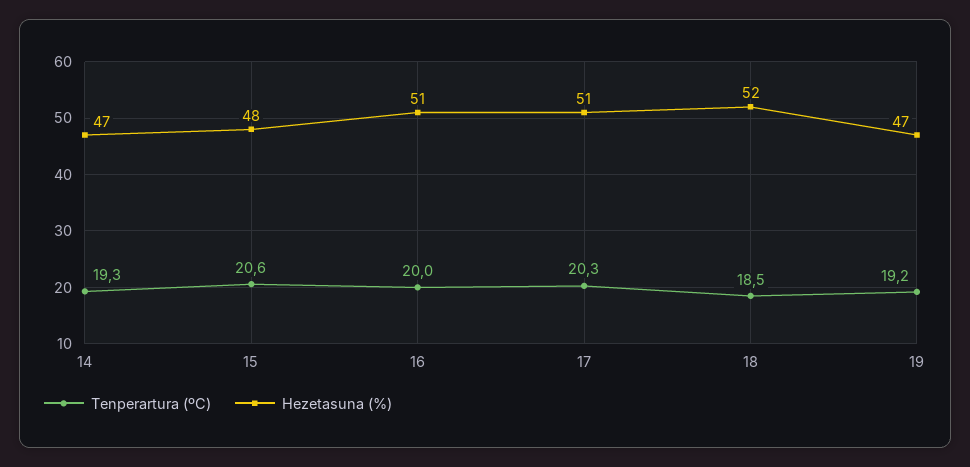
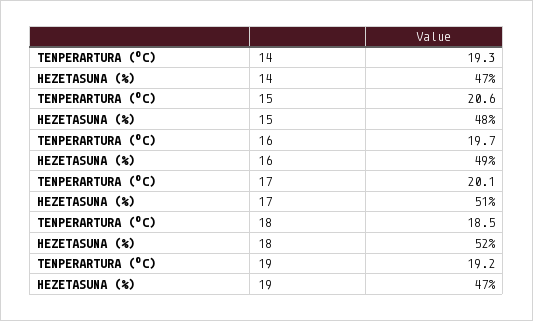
  {
    "Tenperartura (ºC)": {
      "14": 19.3,
      "15": 20.6,
-     "16": 20,
+     "16": 19.7,
-     "17": 20.3,
+     "17": 20.1,
      "18": 18.5,
      "19": 19.2
    },
    "Hezetasuna (%)": {
      "14": 47,
      "15": 48,
-     "16": 51,
+     "16": 49,
      "17": 51,
      "18": 52,
      "19": 47
    }
  }

